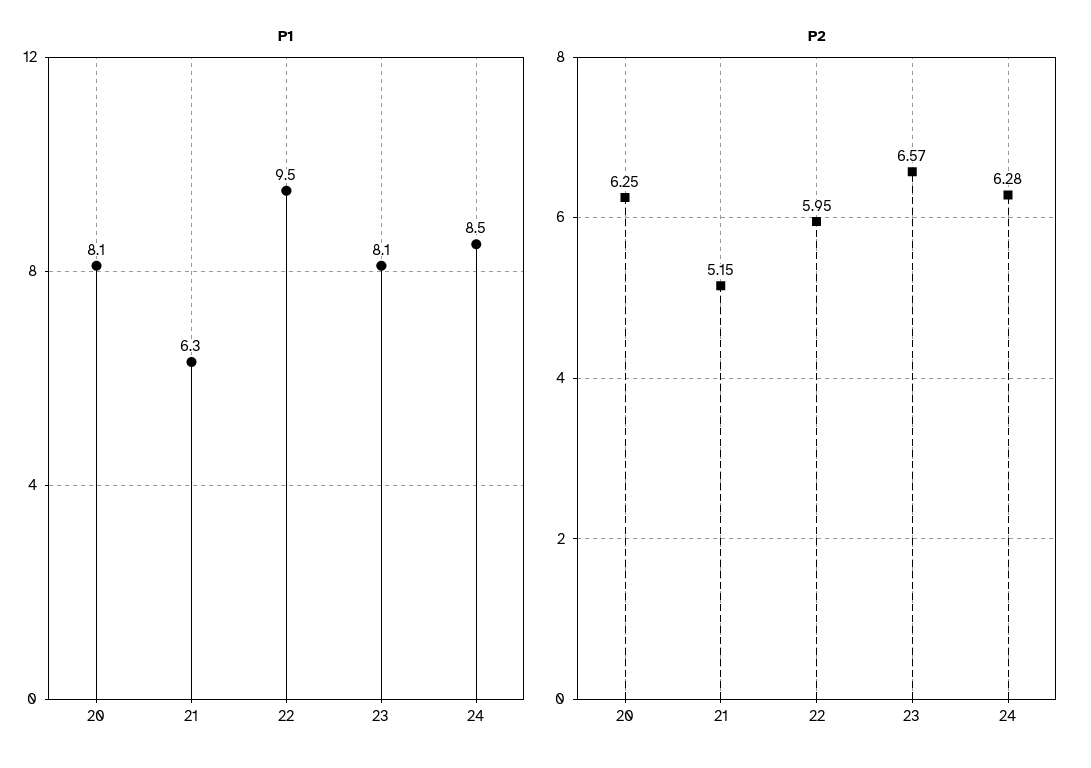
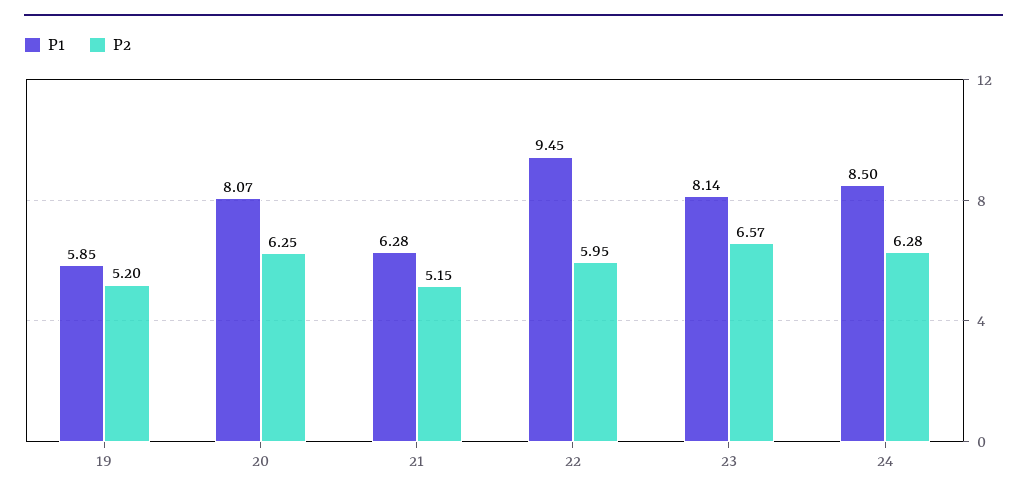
  {
    "P1": {
      "20": 8.07,
      "21": 6.28,
      "22": 9.45,
      "23": 8.14,
-     "24": 8.5
+     "24": 8.5,
+     "19": 5.85
    },
    "P2": {
      "20": 6.25,
      "21": 5.15,
      "22": 5.95,
      "23": 6.57,
-     "24": 6.28
+     "24": 6.28,
+     "19": 5.2
    }
  }

